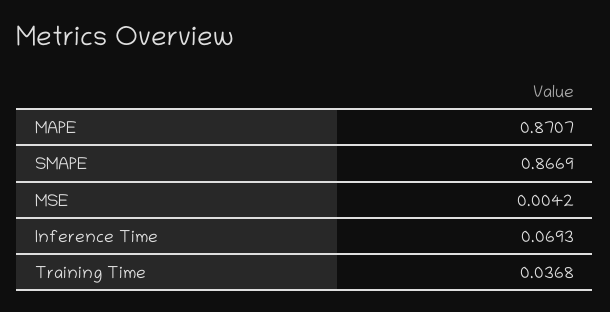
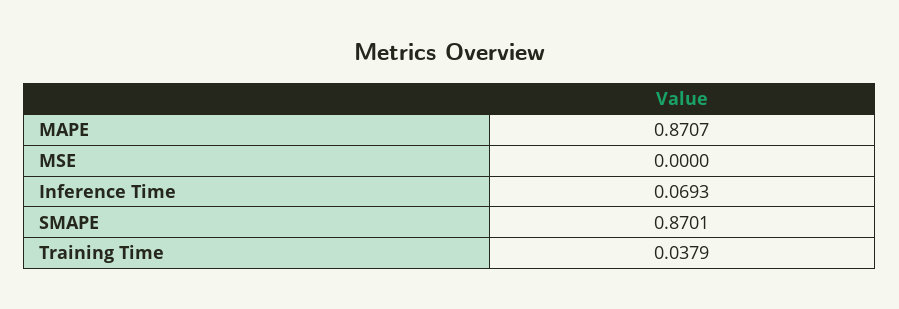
  {
    "MAPE": 0.8707,
-   "SMAPE": 0.8669,
+   "SMAPE": 0.8701,
-   "MSE": 0.0042,
+   "MSE": 0,
    "Inference Time": 0.0693,
-   "Training Time": 0.0368
+   "Training Time": 0.0379
  }

